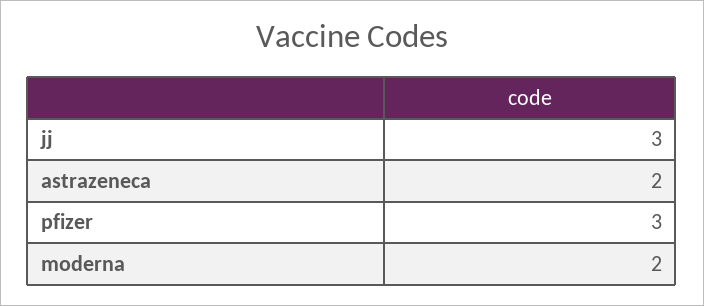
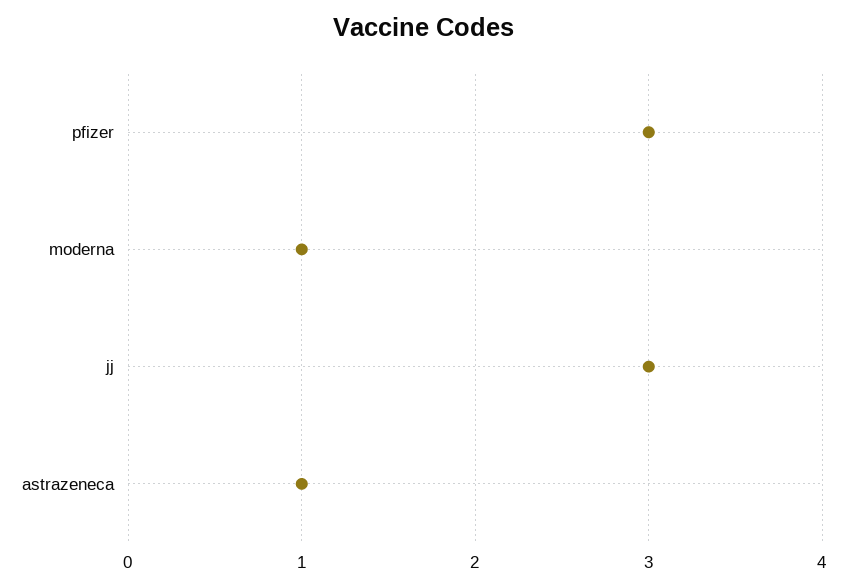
  {
    "jj": 3,
-   "astrazeneca": 2,
+   "astrazeneca": 1,
    "pfizer": 3,
-   "moderna": 2
+   "moderna": 1
  }

